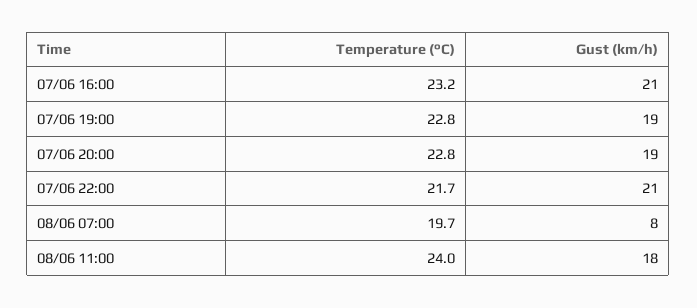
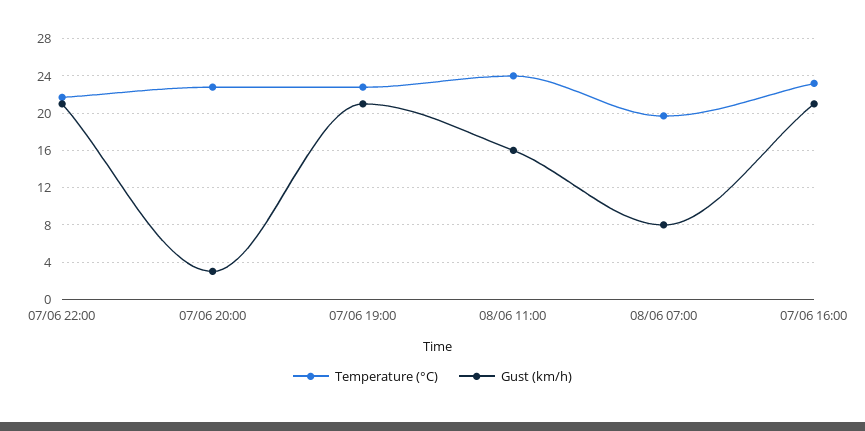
  {
    "Temperature (°C)": {
      "07/06 16:00": 23.2,
      "07/06 19:00": 22.8,
      "07/06 20:00": 22.8,
      "07/06 22:00": 21.7,
      "08/06 07:00": 19.7,
      "08/06 11:00": 24
    },
    "Gust (km/h)": {
      "07/06 16:00": 21,
-     "07/06 19:00": 19,
+     "07/06 19:00": 21,
-     "07/06 20:00": 19,
+     "07/06 20:00": 3,
      "07/06 22:00": 21,
      "08/06 07:00": 8,
-     "08/06 11:00": 18
+     "08/06 11:00": 16
    }
  }

